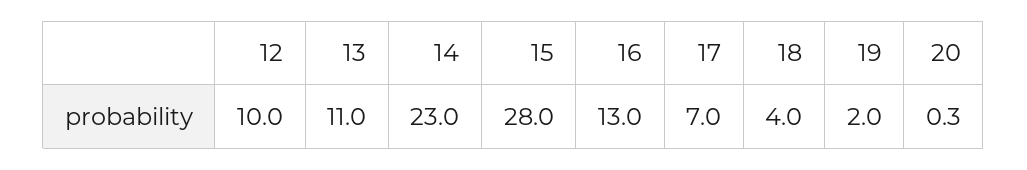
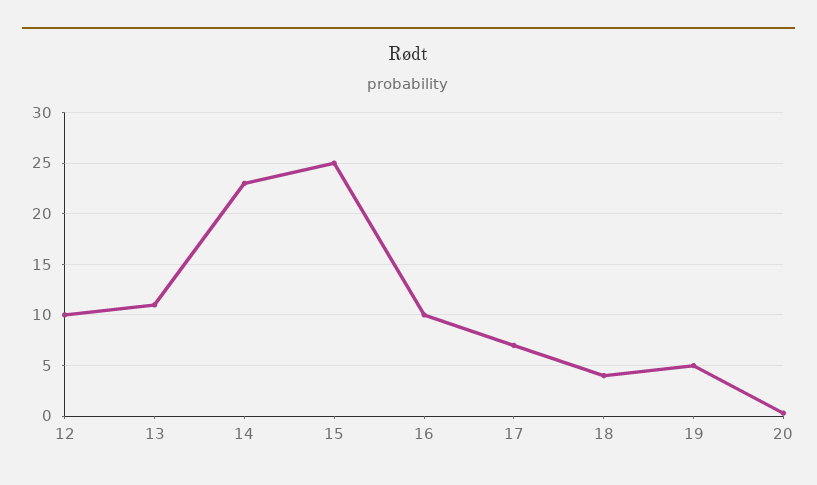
  {
    "12": 10,
    "13": 11,
    "14": 23,
-   "15": 28,
+   "15": 25,
-   "16": 13,
+   "16": 10,
    "17": 7,
    "18": 4,
-   "19": 2,
+   "19": 5,
    "20": 0.3
  }

